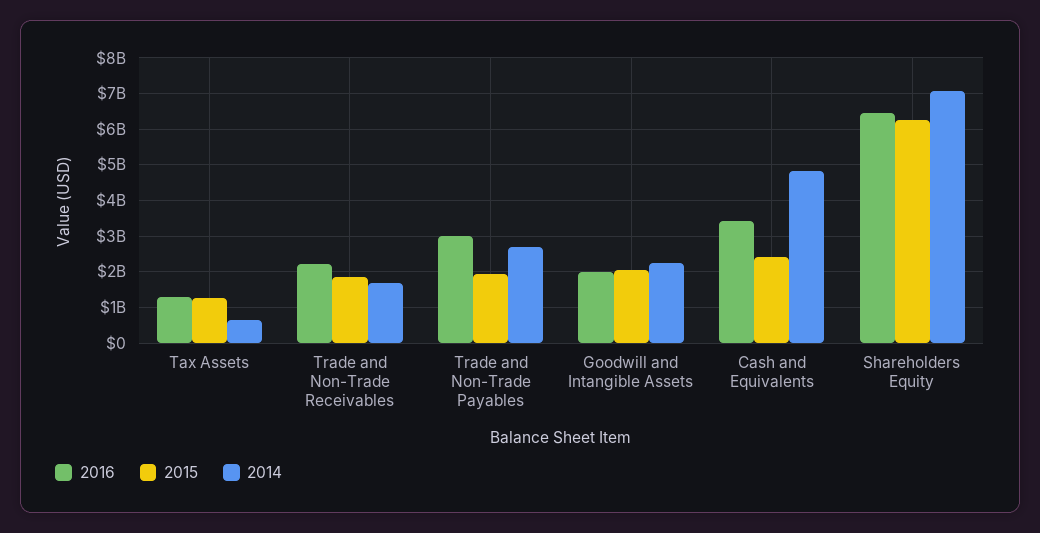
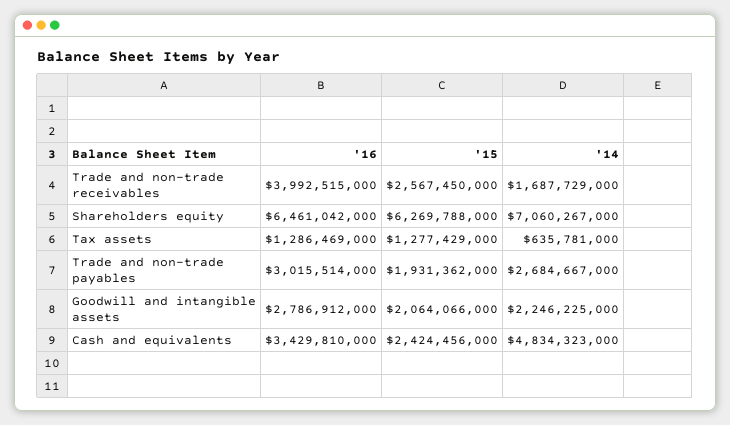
  {
    "2016": {
      "Tax Assets": 1286469000,
-     "Trade and Non-Trade Receivables": 2200000000,
+     "Trade and Non-Trade Receivables": 3992515000,
      "Trade and Non-Trade Payables": 3015514000,
-     "Goodwill and Intangible Assets": 2000000000,
+     "Goodwill and Intangible Assets": 2786912000,
      "Cash and Equivalents": 3429810000,
      "Shareholders Equity": 6461042000
    },
    "2015": {
      "Tax Assets": 1277429000,
-     "Trade and Non-Trade Receivables": 1800000000,
+     "Trade and Non-Trade Receivables": 2567450000,
      "Trade and Non-Trade Payables": 1931362000,
      "Goodwill and Intangible Assets": 2064066000,
      "Cash and Equivalents": 2424456000,
      "Shareholders Equity": 6269788000
    },
    "2014": {
      "Tax Assets": 635781000,
      "Trade and Non-Trade Receivables": 1687729000,
      "Trade and Non-Trade Payables": 2684667000,
      "Goodwill and Intangible Assets": 2246225000,
      "Cash and Equivalents": 4834323000,
      "Shareholders Equity": 7060267000
    }
  }

